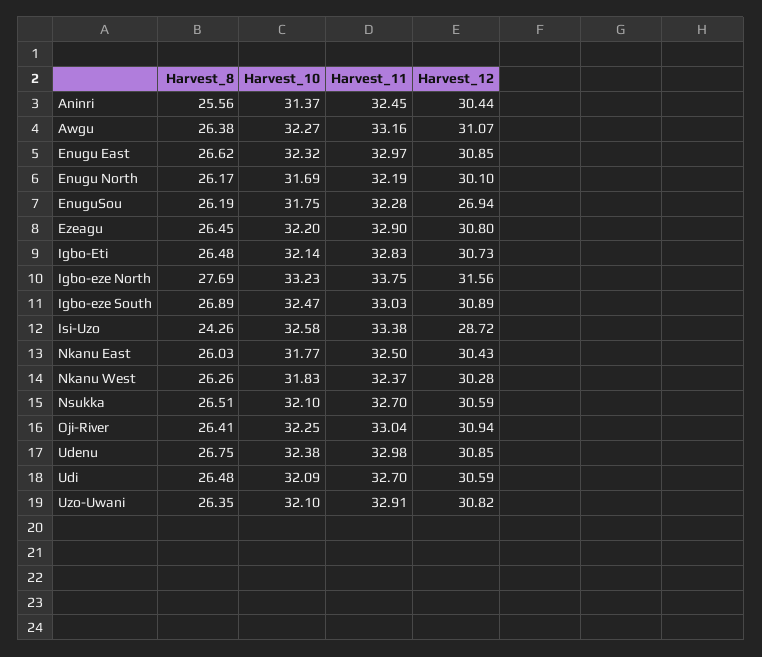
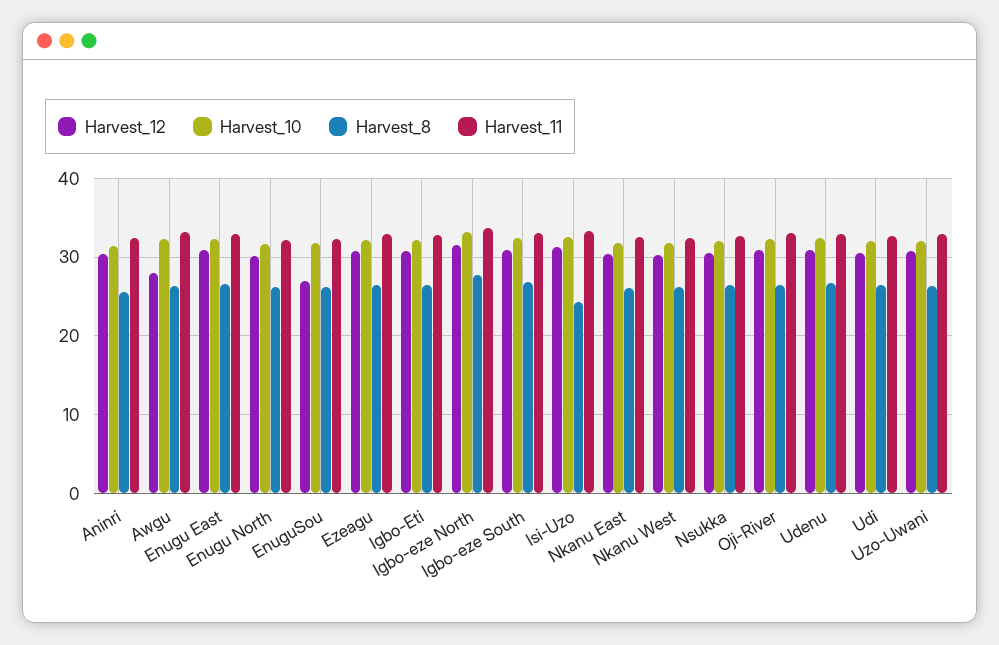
  {
    "Harvest_8": {
      "Aninri": 25.56,
      "Awgu": 26.38,
      "Enugu East": 26.62,
      "Enugu North": 26.17,
      "EnuguSou": 26.19,
      "Ezeagu": 26.45,
      "Igbo-Eti": 26.48,
      "Igbo-eze North": 27.69,
      "Igbo-eze South": 26.89,
      "Isi-Uzo": 24.26,
      "Nkanu East": 26.03,
      "Nkanu West": 26.26,
      "Nsukka": 26.51,
      "Oji-River": 26.41,
      "Udenu": 26.75,
      "Udi": 26.48,
      "Uzo-Uwani": 26.35
    },
    "Harvest_10": {
      "Aninri": 31.37,
      "Awgu": 32.27,
      "Enugu East": 32.32,
      "Enugu North": 31.69,
      "EnuguSou": 31.75,
      "Ezeagu": 32.2,
      "Igbo-Eti": 32.14,
      "Igbo-eze North": 33.23,
      "Igbo-eze South": 32.47,
      "Isi-Uzo": 32.58,
      "Nkanu East": 31.77,
      "Nkanu West": 31.83,
      "Nsukka": 32.1,
      "Oji-River": 32.25,
      "Udenu": 32.38,
      "Udi": 32.09,
      "Uzo-Uwani": 32.1
    },
    "Harvest_11": {
      "Aninri": 32.45,
      "Awgu": 33.16,
      "Enugu East": 32.97,
      "Enugu North": 32.19,
      "EnuguSou": 32.28,
      "Ezeagu": 32.9,
      "Igbo-Eti": 32.83,
      "Igbo-eze North": 33.75,
      "Igbo-eze South": 33.03,
      "Isi-Uzo": 33.38,
      "Nkanu East": 32.5,
      "Nkanu West": 32.37,
      "Nsukka": 32.7,
      "Oji-River": 33.04,
      "Udenu": 32.98,
      "Udi": 32.7,
      "Uzo-Uwani": 32.91
    },
    "Harvest_12": {
      "Aninri": 30.44,
-     "Awgu": 31.07,
+     "Awgu": 28,
      "Enugu East": 30.85,
      "Enugu North": 30.1,
      "EnuguSou": 26.94,
      "Ezeagu": 30.8,
      "Igbo-Eti": 30.73,
      "Igbo-eze North": 31.56,
      "Igbo-eze South": 30.89,
-     "Isi-Uzo": 28.72,
+     "Isi-Uzo": 31,
      "Nkanu East": 30.43,
      "Nkanu West": 30.28,
      "Nsukka": 30.59,
      "Oji-River": 30.94,
      "Udenu": 30.85,
      "Udi": 30.59,
      "Uzo-Uwani": 30.82
    }
  }

